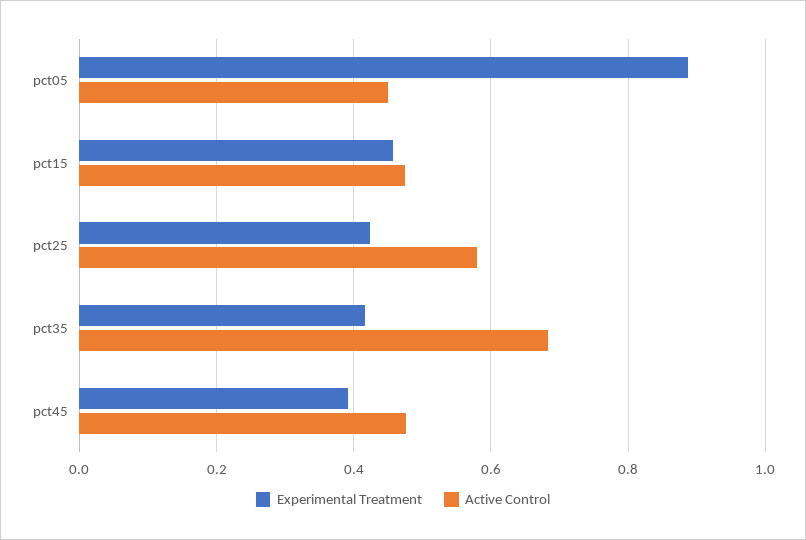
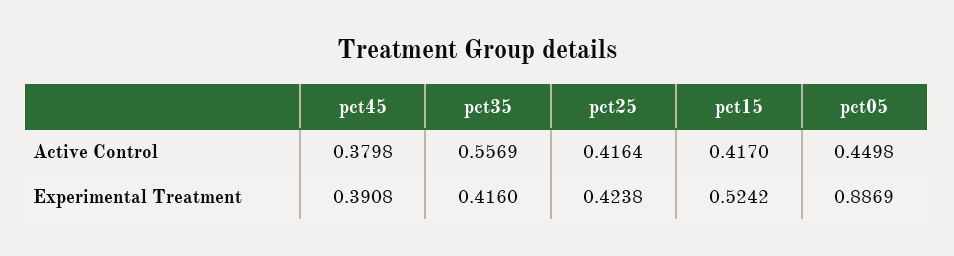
  {
    "Experimental Treatment": {
      "pct05": 0.8869,
-     "pct15": 0.46,
+     "pct15": 0.5242,
      "pct25": 0.4238,
      "pct35": 0.416,
      "pct45": 0.3908
    },
    "Active Control": {
      "pct05": 0.4498,
-     "pct15": 0.48,
+     "pct15": 0.417,
-     "pct25": 0.58,
+     "pct25": 0.4164,
-     "pct35": 0.68,
+     "pct35": 0.5569,
-     "pct45": 0.48
+     "pct45": 0.3798
    }
  }

